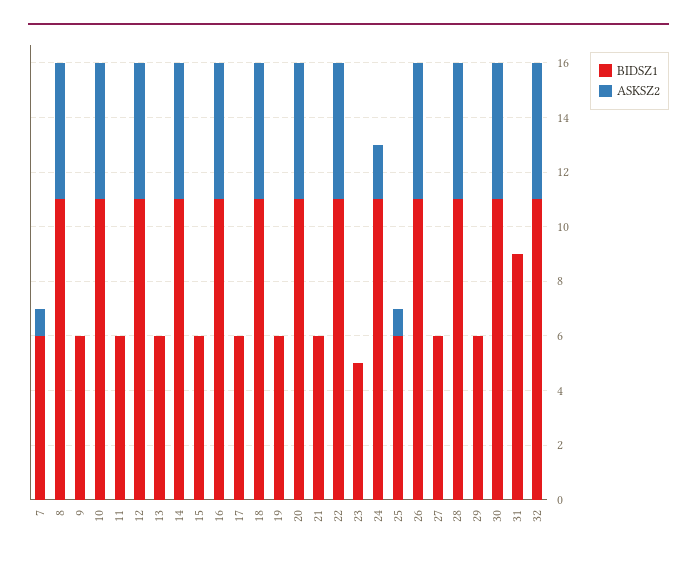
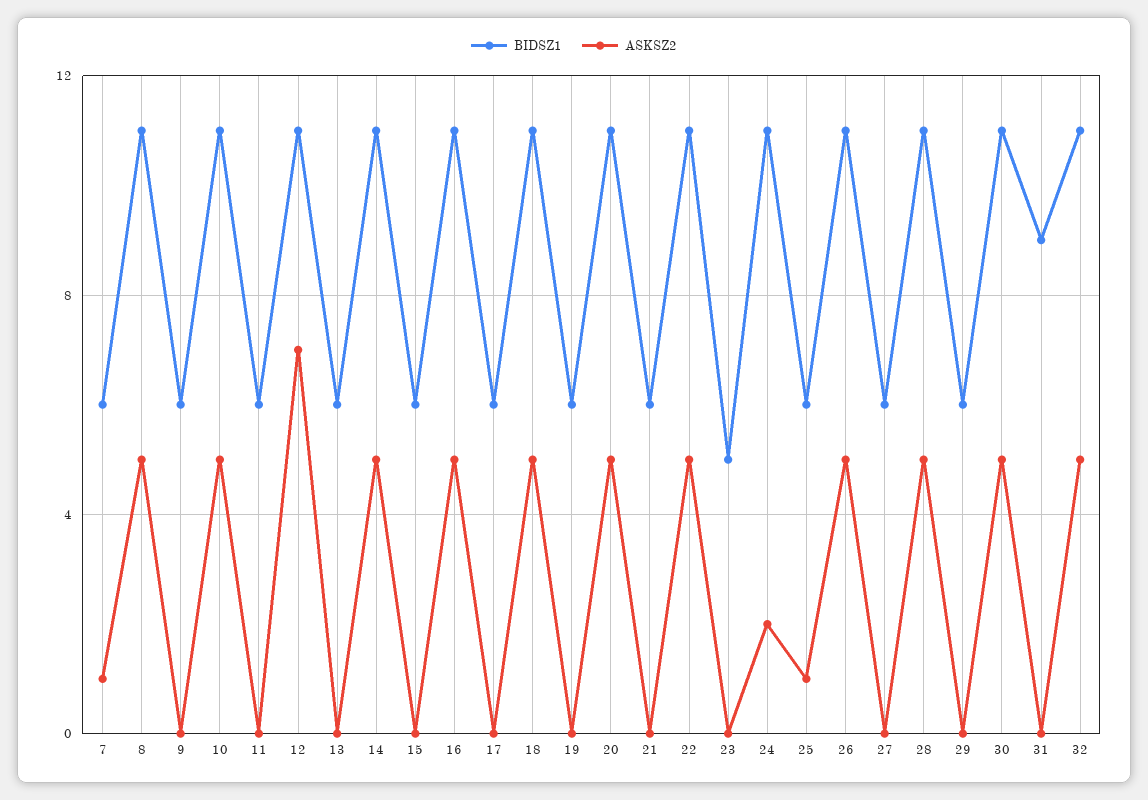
  {
    "BIDSZ1": {
      "7": 6,
      "8": 11,
      "9": 6,
      "10": 11,
      "11": 6,
      "12": 11,
      "13": 6,
      "14": 11,
      "15": 6,
      "16": 11,
      "17": 6,
      "18": 11,
      "19": 6,
      "20": 11,
      "21": 6,
      "22": 11,
      "23": 5,
      "24": 11,
      "25": 6,
      "26": 11,
      "27": 6,
      "28": 11,
      "29": 6,
      "30": 11,
      "31": 9,
      "32": 11
    },
    "ASKSZ2": {
      "7": 1,
      "8": 5,
      "9": 0,
      "10": 5,
      "11": 0,
-     "12": 5,
+     "12": 7,
      "13": 0,
      "14": 5,
      "15": 0,
      "16": 5,
      "17": 0,
      "18": 5,
      "19": 0,
      "20": 5,
      "21": 0,
      "22": 5,
      "23": 0,
      "24": 2,
      "25": 1,
      "26": 5,
      "27": 0,
      "28": 5,
      "29": 0,
      "30": 5,
      "31": 0,
      "32": 5
    }
  }

